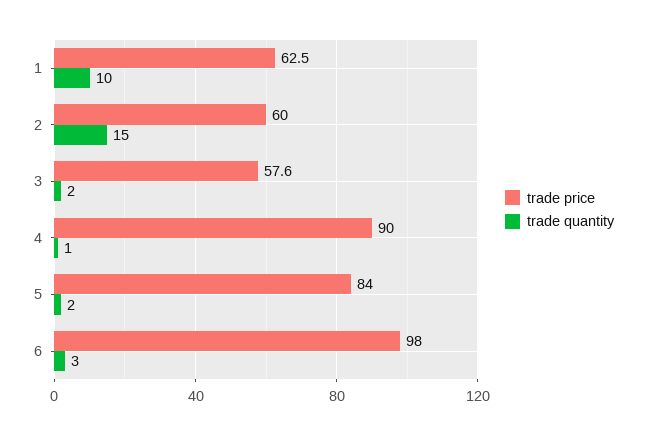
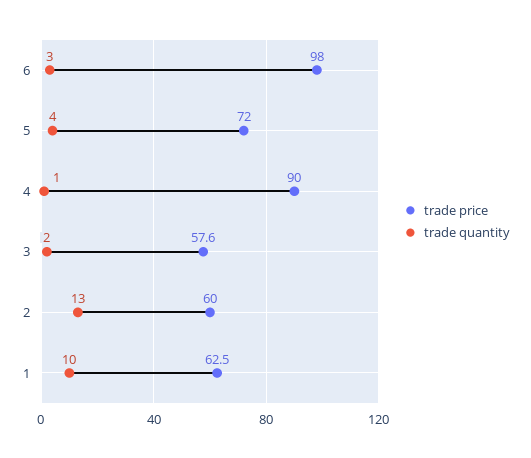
  {
    "trade price": {
      "1": 62.5,
      "2": 60,
      "3": 57.6,
      "4": 90,
-     "5": 84,
+     "5": 72,
      "6": 98
    },
    "trade quantity": {
      "1": 10,
-     "2": 15,
+     "2": 13,
      "3": 2,
      "4": 1,
-     "5": 2,
+     "5": 4,
      "6": 3
    }
  }

